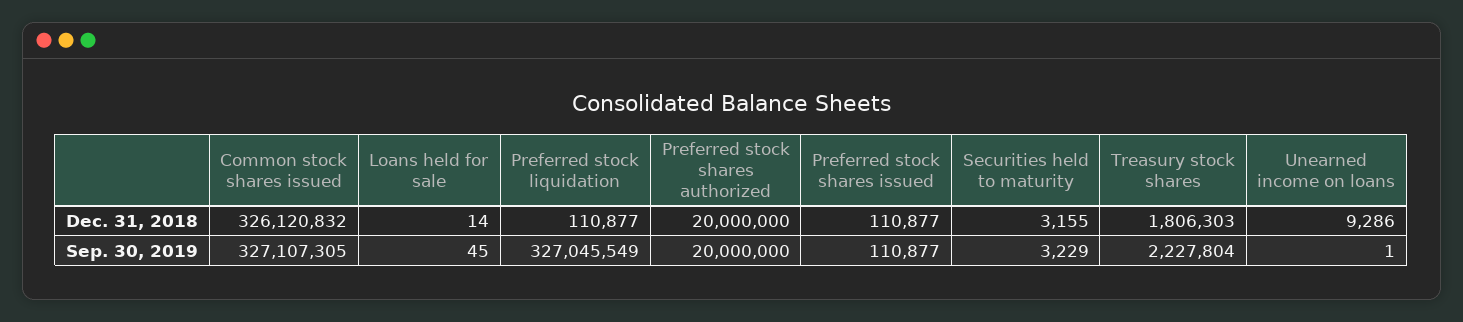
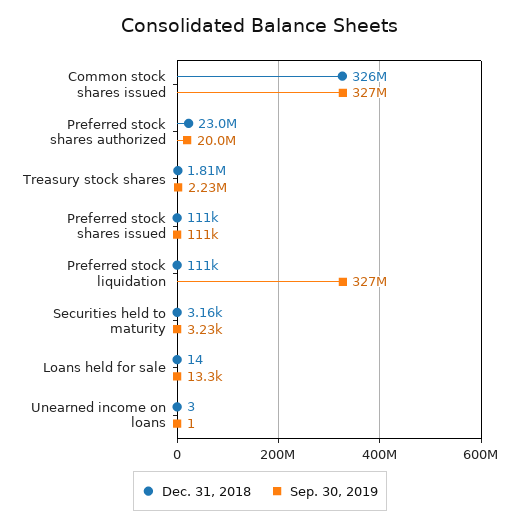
  {
    "Dec. 31, 2018": {
      "Common stock shares issued": 326120832,
      "Loans held for sale": 14,
      "Preferred stock liquidation": 110877,
-     "Preferred stock shares authorized": 20000000,
+     "Preferred stock shares authorized": 23000000,
      "Preferred stock shares issued": 110877,
      "Securities held to maturity": 3155,
      "Treasury stock shares": 1806303,
-     "Unearned income on loans": 9286
+     "Unearned income on loans": 3
    },
    "Sep. 30, 2019": {
      "Common stock shares issued": 327107305,
-     "Loans held for sale": 45,
+     "Loans held for sale": 13300,
      "Preferred stock liquidation": 327045549,
      "Preferred stock shares authorized": 20000000,
      "Preferred stock shares issued": 110877,
      "Securities held to maturity": 3229,
      "Treasury stock shares": 2227804,
      "Unearned income on loans": 1
    }
  }

